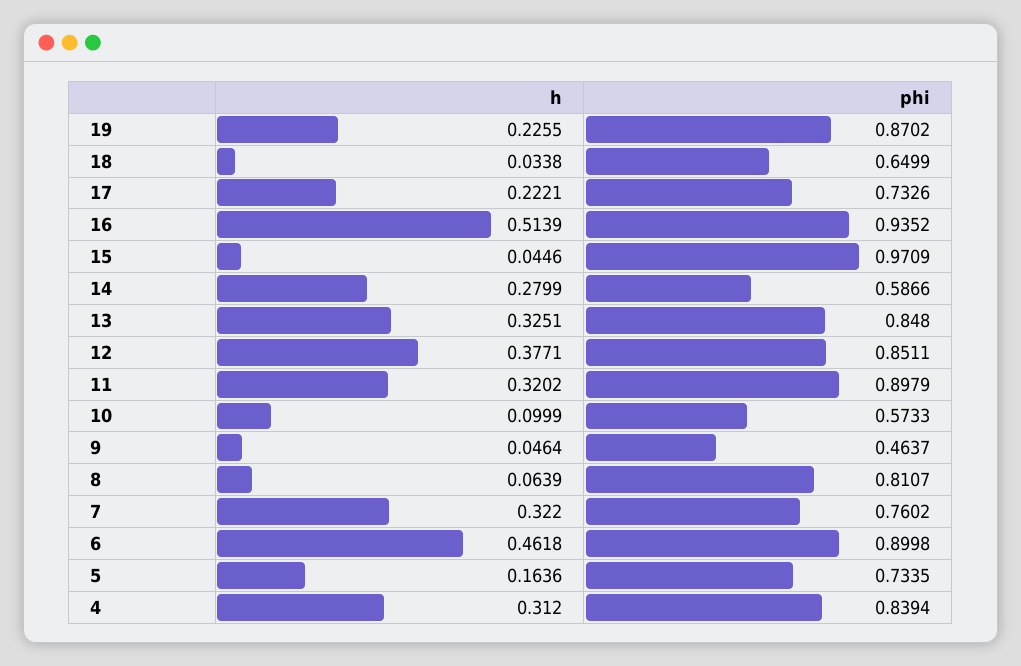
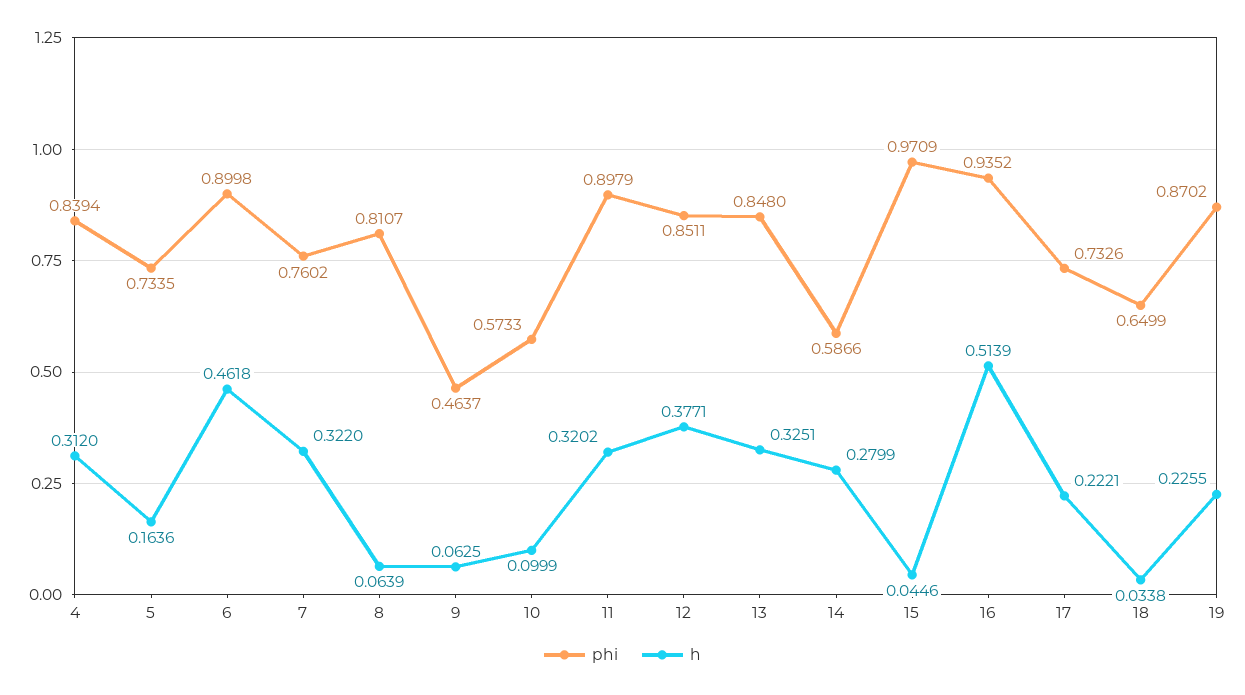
  {
    "h": {
      "19": 0.2255,
      "18": 0.0338,
      "17": 0.2221,
      "16": 0.5139,
      "15": 0.0446,
      "14": 0.2799,
      "13": 0.3251,
      "12": 0.3771,
      "11": 0.3202,
      "10": 0.0999,
-     "9": 0.0464,
+     "9": 0.0625,
      "8": 0.0639,
      "7": 0.322,
      "6": 0.4618,
      "5": 0.1636,
      "4": 0.312
    },
    "phi": {
      "19": 0.8702,
      "18": 0.6499,
      "17": 0.7326,
      "16": 0.9352,
      "15": 0.9709,
      "14": 0.5866,
      "13": 0.848,
      "12": 0.8511,
      "11": 0.8979,
      "10": 0.5733,
      "9": 0.4637,
      "8": 0.8107,
      "7": 0.7602,
      "6": 0.8998,
      "5": 0.7335,
      "4": 0.8394
    }
  }

